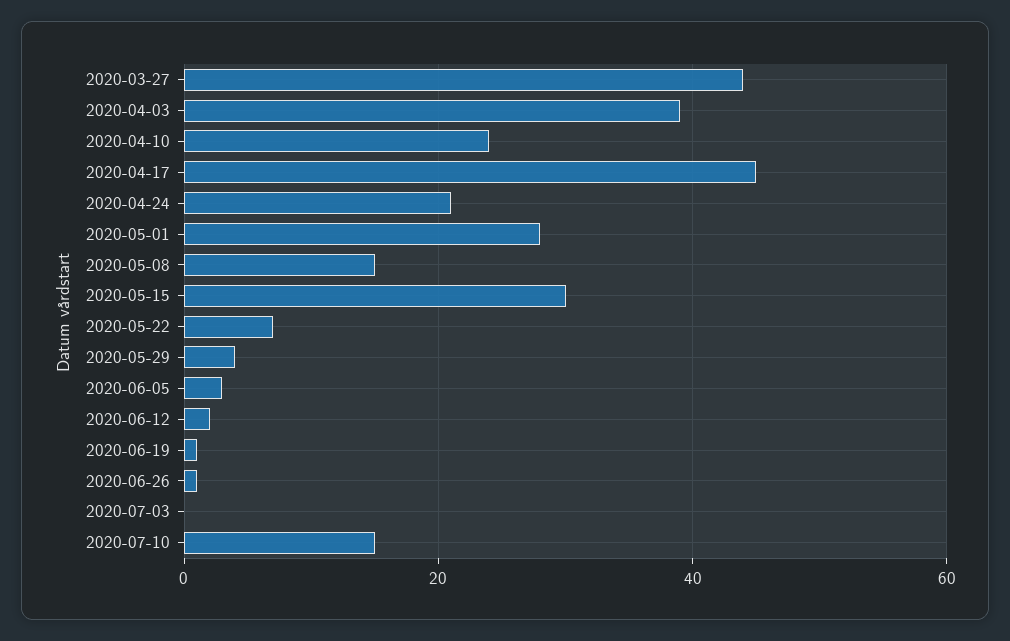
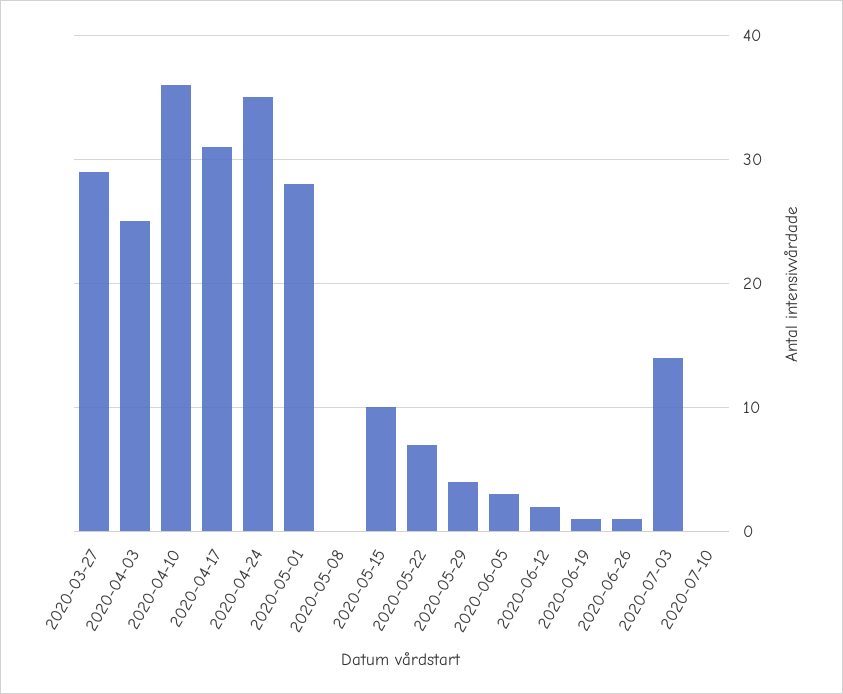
  {
-   "2020-03-27": 45,
+   "2020-03-27": 29,
-   "2020-04-03": 40,
+   "2020-04-03": 25,
-   "2020-04-10": 25,
+   "2020-04-10": 36,
-   "2020-04-17": 45,
+   "2020-04-17": 31,
-   "2020-04-24": 20,
+   "2020-04-24": 35,
    "2020-05-01": 28,
-   "2020-05-08": 15,
+   "2020-05-08": 0,
-   "2020-05-15": 30,
+   "2020-05-15": 10,
    "2020-05-22": 7,
    "2020-05-29": 4,
    "2020-06-05": 3,
    "2020-06-12": 2,
    "2020-06-19": 1,
    "2020-06-26": 1,
-   "2020-07-03": 0,
+   "2020-07-03": 14,
-   "2020-07-10": 15
+   "2020-07-10": 0
  }

